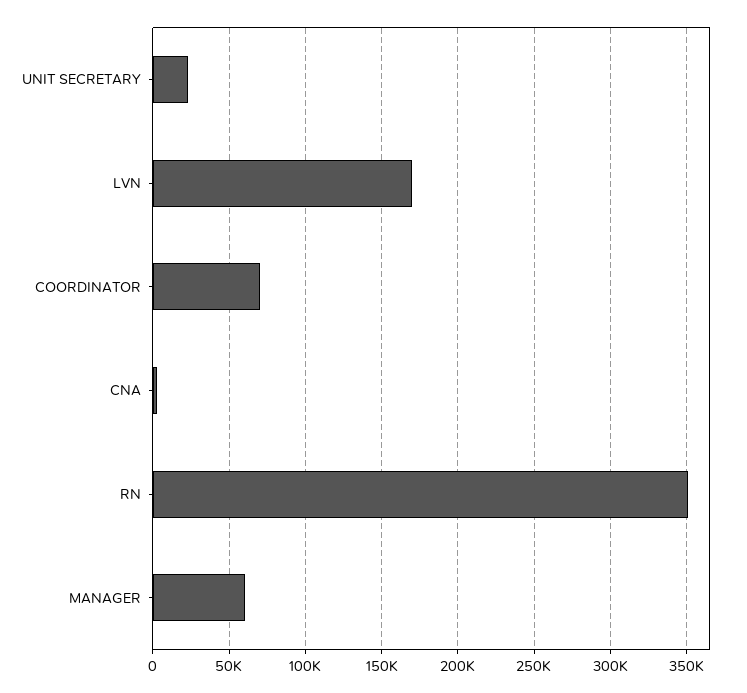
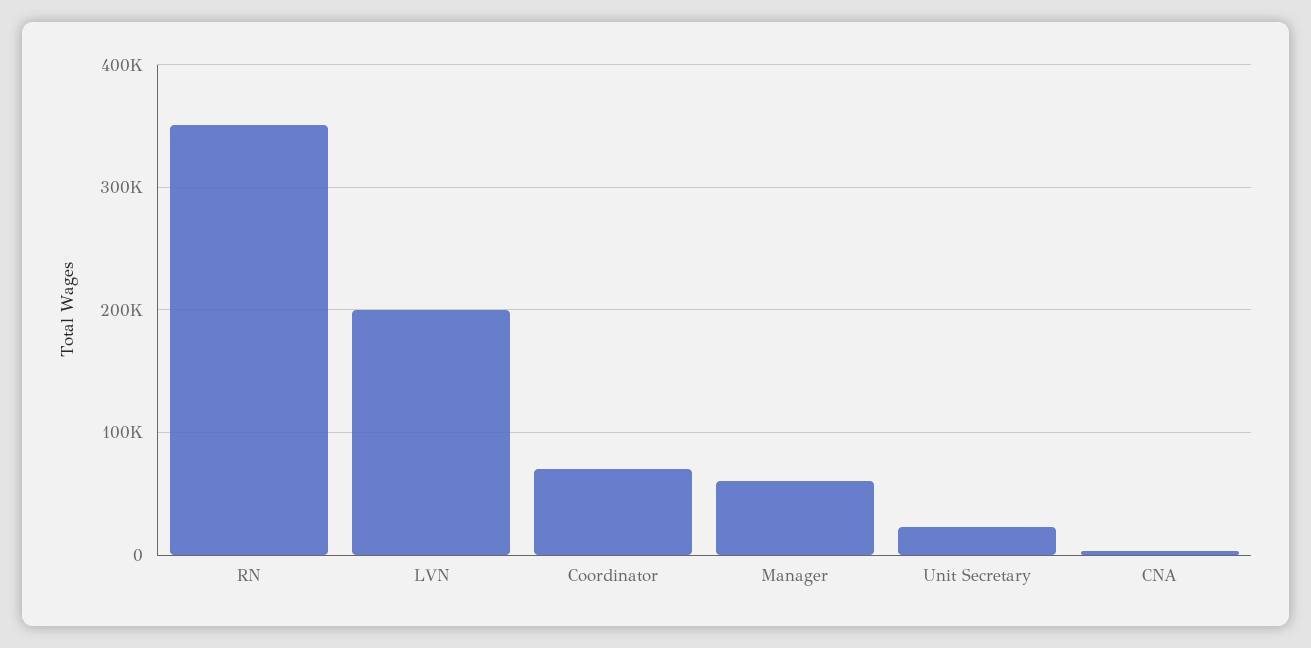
  {
    "UNIT SECRETARY": 25000,
-   "LVN": 170000,
+   "LVN": 200000,
    "COORDINATOR": 70000,
    "CNA": 5000,
    "RN": 350000,
    "MANAGER": 60000
  }

